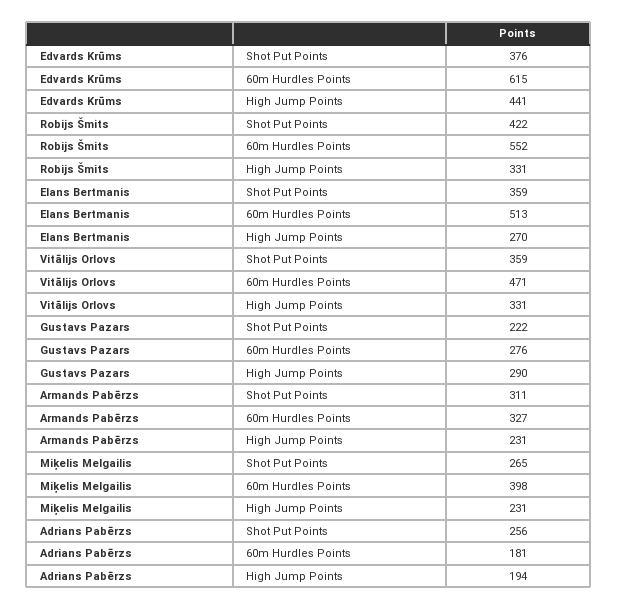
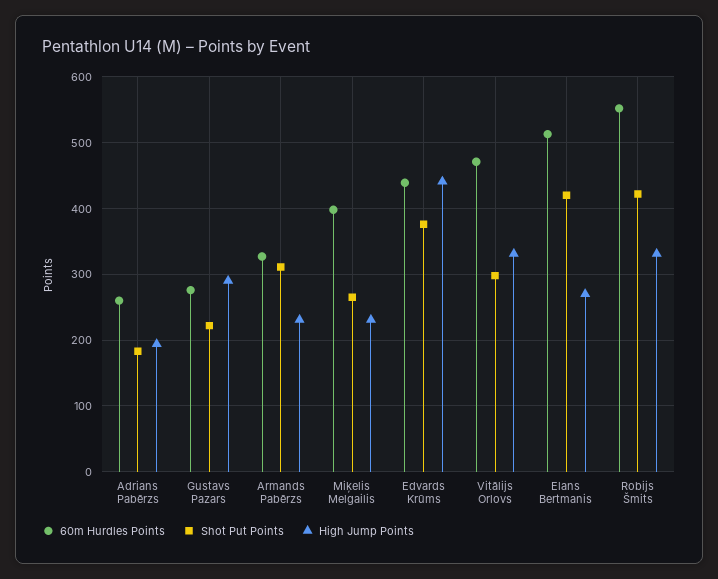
  {
    "Shot Put Points": {
      "Edvards Krūms": 376,
      "Robijs Šmits": 422,
-     "Elans Bertmanis": 359,
+     "Elans Bertmanis": 420,
-     "Vitālijs Orlovs": 359,
+     "Vitālijs Orlovs": 300,
      "Gustavs Pazars": 222,
      "Armands Pabērzs": 311,
      "Miķelis Melgailis": 265,
-     "Adrians Pabērzs": 256
+     "Adrians Pabērzs": 180
    },
    "60m Hurdles Points": {
-     "Edvards Krūms": 615,
+     "Edvards Krūms": 440,
      "Robijs Šmits": 552,
      "Elans Bertmanis": 513,
      "Vitālijs Orlovs": 471,
      "Gustavs Pazars": 276,
      "Armands Pabērzs": 327,
      "Miķelis Melgailis": 398,
-     "Adrians Pabērzs": 181
+     "Adrians Pabērzs": 260
    },
    "High Jump Points": {
      "Edvards Krūms": 441,
      "Robijs Šmits": 331,
      "Elans Bertmanis": 270,
      "Vitālijs Orlovs": 331,
      "Gustavs Pazars": 290,
      "Armands Pabērzs": 231,
      "Miķelis Melgailis": 231,
      "Adrians Pabērzs": 194
    }
  }

